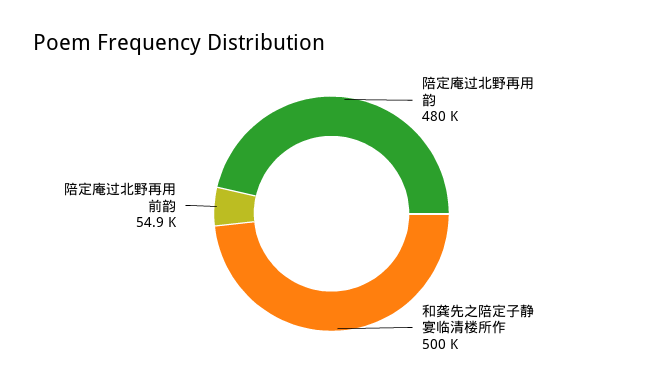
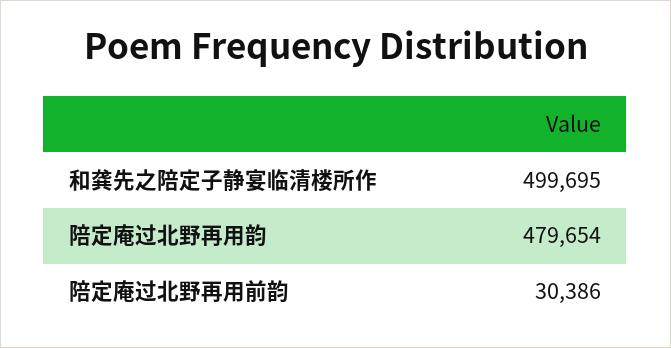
  {
    "陪定庵过北野再用韵": 479654,
    "和龚先之陪定子静宴临清楼所作": 499695,
-   "陪定庵过北野再用前韵": 54900
+   "陪定庵过北野再用前韵": 30386
  }

